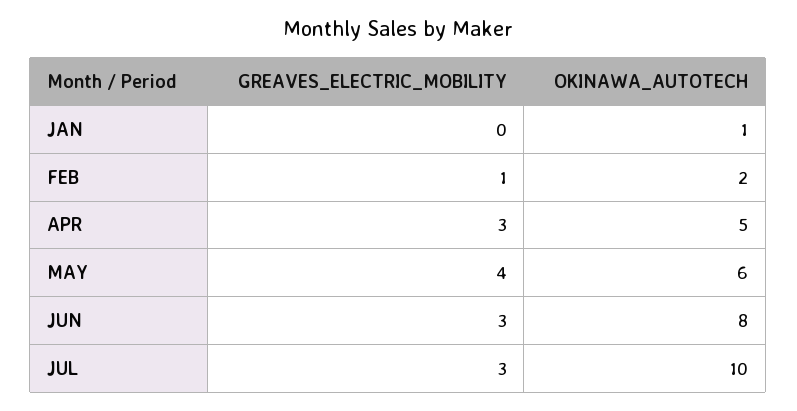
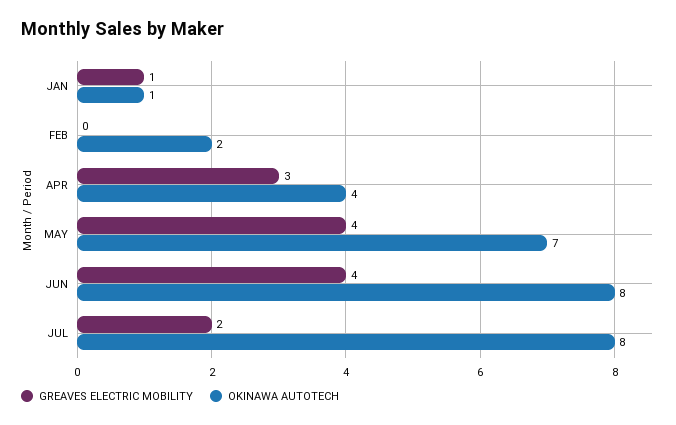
  {
    "GREAVES_ELECTRIC_MOBILITY": {
-     "JAN": 0,
+     "JAN": 1,
-     "FEB": 1,
+     "FEB": 0,
      "APR": 3,
      "MAY": 4,
-     "JUN": 3,
+     "JUN": 4,
-     "JUL": 3
+     "JUL": 2
    },
    "OKINAWA_AUTOTECH": {
      "JAN": 1,
      "FEB": 2,
-     "APR": 5,
+     "APR": 4,
-     "MAY": 6,
+     "MAY": 7,
      "JUN": 8,
-     "JUL": 10
+     "JUL": 8
    }
  }

